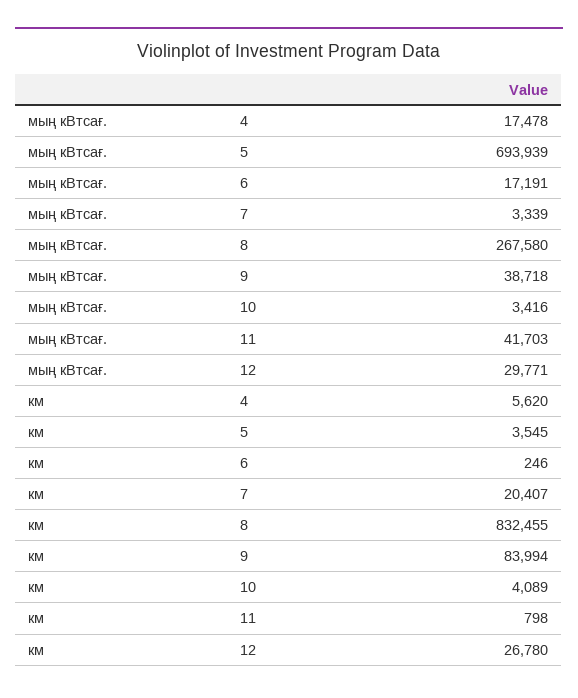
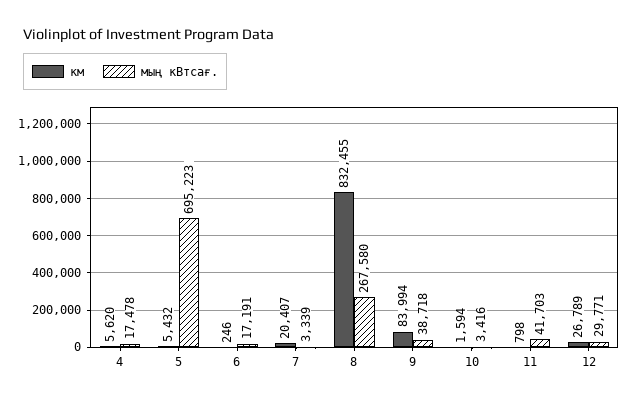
  {
    "мың кВтсағ.": {
      "4": 17478,
-     "5": 693939,
+     "5": 695223,
      "6": 17191,
      "7": 3339,
      "8": 267580,
      "9": 38718,
      "10": 3416,
      "11": 41703,
      "12": 29771
    },
    "км": {
      "4": 5620,
-     "5": 3545,
+     "5": 5432,
      "6": 246,
      "7": 20407,
      "8": 832455,
      "9": 83994,
-     "10": 4089,
+     "10": 1594,
      "11": 798,
-     "12": 26780
+     "12": 26789
    }
  }

